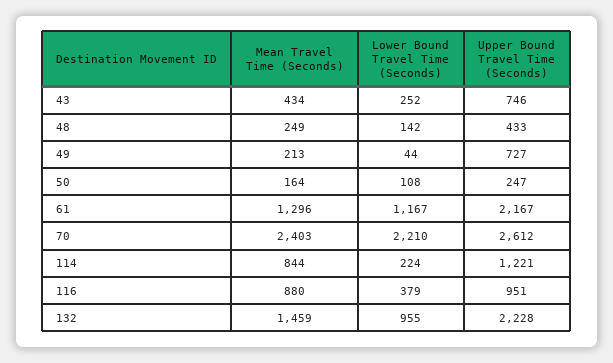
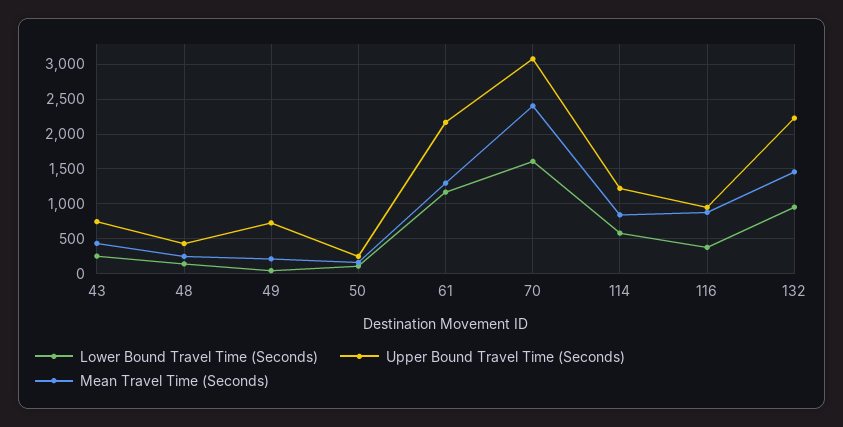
  {
    "Mean Travel Time (Seconds)": {
      "43": 434,
      "48": 249,
      "49": 213,
      "50": 164,
      "61": 1296,
      "70": 2403,
      "114": 844,
      "116": 880,
      "132": 1459
    },
    "Lower Bound Travel Time (Seconds)": {
      "43": 252,
      "48": 142,
      "49": 44,
      "50": 108,
      "61": 1167,
-     "70": 2210,
+     "70": 1600,
-     "114": 224,
+     "114": 600,
      "116": 379,
      "132": 955
    },
    "Upper Bound Travel Time (Seconds)": {
      "43": 746,
      "48": 433,
      "49": 727,
      "50": 247,
      "61": 2167,
-     "70": 2612,
+     "70": 3100,
      "114": 1221,
      "116": 951,
      "132": 2228
    }
  }

